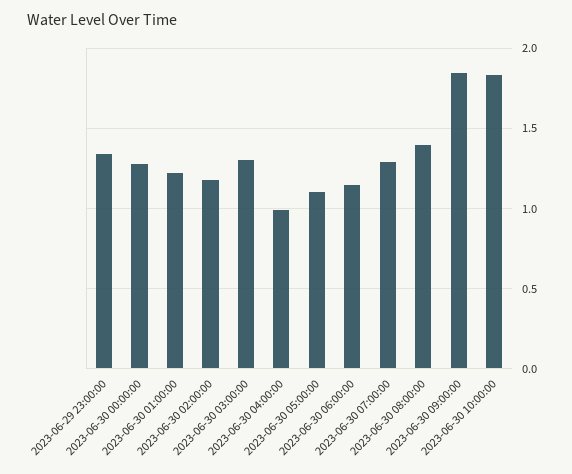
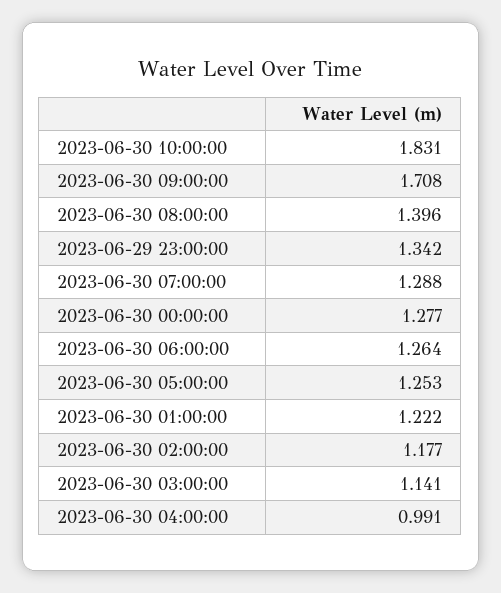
  {
    "2023-06-29 23:00:00": 1.342,
    "2023-06-30 00:00:00": 1.277,
    "2023-06-30 01:00:00": 1.222,
    "2023-06-30 02:00:00": 1.177,
-   "2023-06-30 03:00:00": 1.3,
+   "2023-06-30 03:00:00": 1.141,
    "2023-06-30 04:00:00": 0.991,
-   "2023-06-30 05:00:00": 1.1,
+   "2023-06-30 05:00:00": 1.253,
-   "2023-06-30 06:00:00": 1.15,
+   "2023-06-30 06:00:00": 1.264,
    "2023-06-30 07:00:00": 1.288,
    "2023-06-30 08:00:00": 1.396,
-   "2023-06-30 09:00:00": 1.85,
+   "2023-06-30 09:00:00": 1.708,
    "2023-06-30 10:00:00": 1.831
  }

